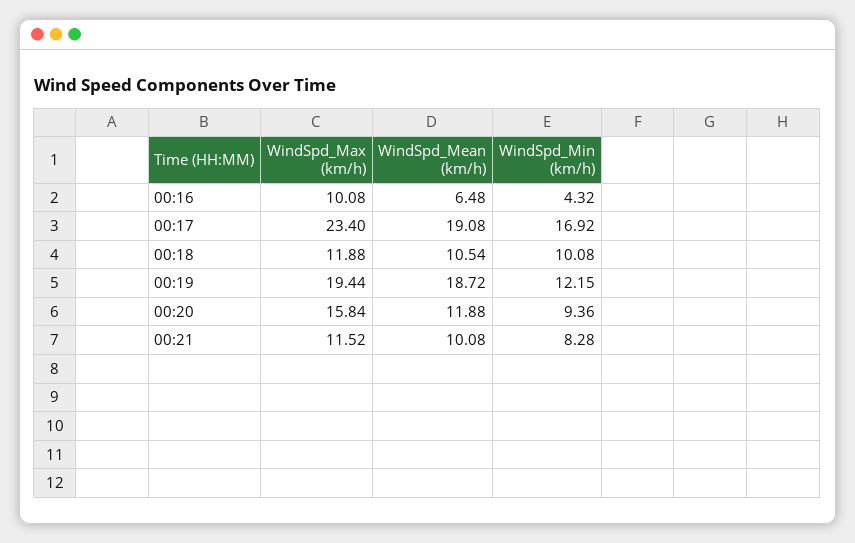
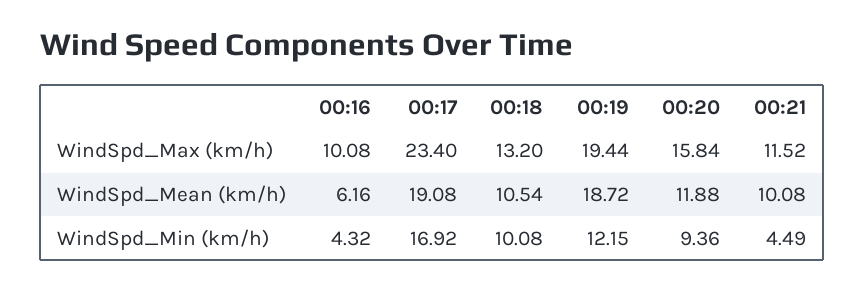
  {
    "WindSpd_Max (km/h)": {
      "00:16": 10.08,
      "00:17": 23.4,
-     "00:18": 11.88,
+     "00:18": 13.2,
      "00:19": 19.44,
      "00:20": 15.84,
      "00:21": 11.52
    },
    "WindSpd_Mean (km/h)": {
-     "00:16": 6.48,
+     "00:16": 6.16,
      "00:17": 19.08,
      "00:18": 10.54,
      "00:19": 18.72,
      "00:20": 11.88,
      "00:21": 10.08
    },
    "WindSpd_Min (km/h)": {
      "00:16": 4.32,
      "00:17": 16.92,
      "00:18": 10.08,
      "00:19": 12.15,
      "00:20": 9.36,
-     "00:21": 8.28
+     "00:21": 4.49
    }
  }

